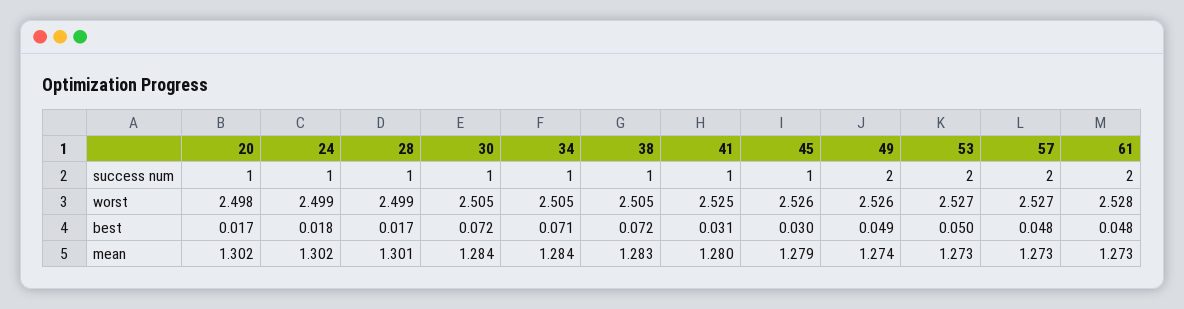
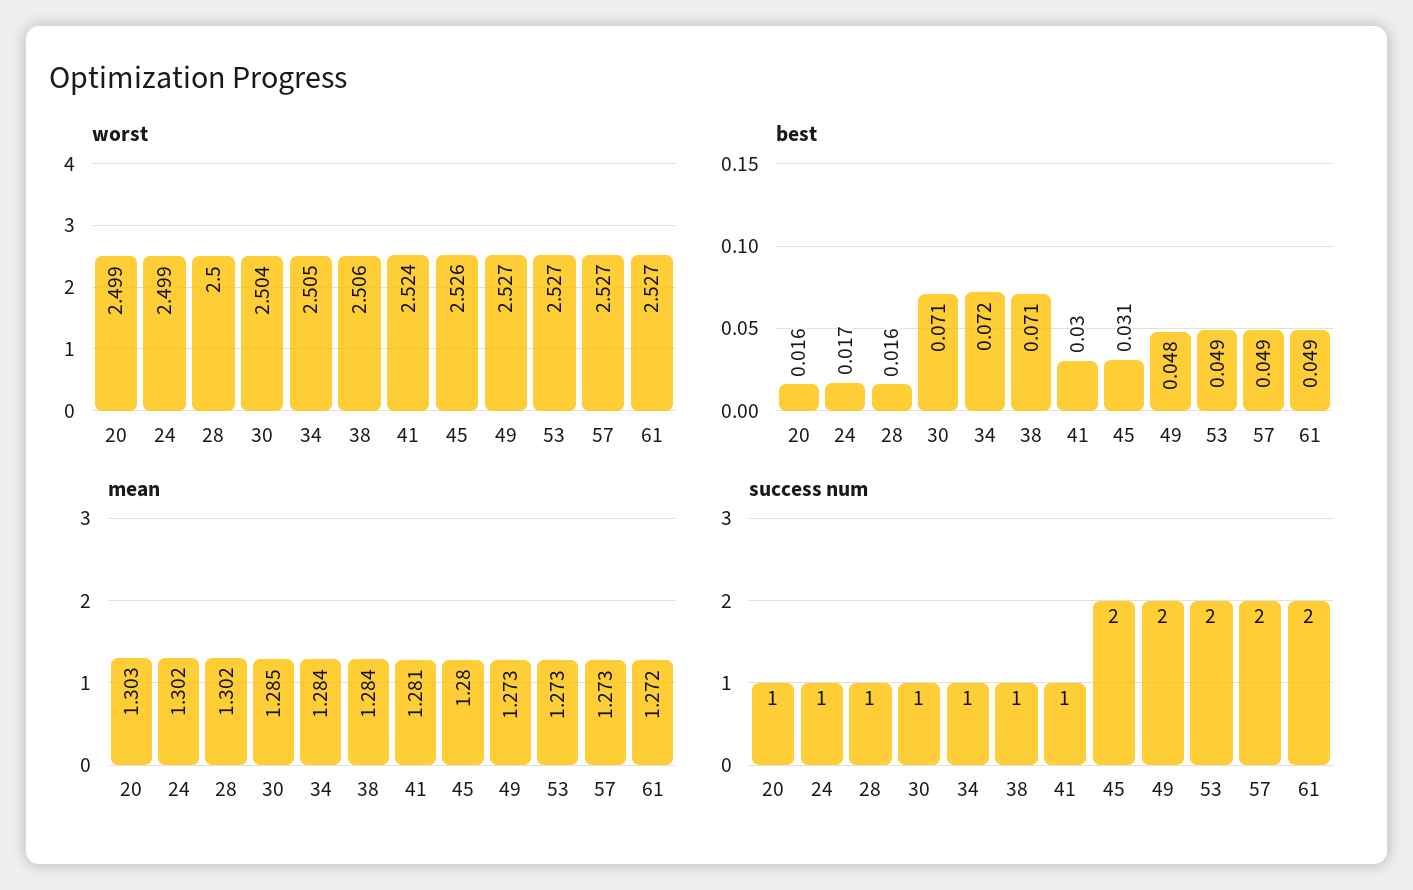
  {
    "success num": {
      "20": 1,
      "24": 1,
      "28": 1,
      "30": 1,
      "34": 1,
      "38": 1,
      "41": 1,
-     "45": 1,
+     "45": 2,
      "49": 2,
      "53": 2,
      "57": 2,
      "61": 2
    },
    "worst": {
-     "20": 2.498,
+     "20": 2.499,
      "24": 2.499,
-     "28": 2.499,
+     "28": 2.5,
-     "30": 2.505,
+     "30": 2.504,
      "34": 2.505,
-     "38": 2.505,
+     "38": 2.506,
-     "41": 2.525,
+     "41": 2.524,
      "45": 2.526,
-     "49": 2.526,
+     "49": 2.527,
      "53": 2.527,
      "57": 2.527,
-     "61": 2.528
+     "61": 2.527
    },
    "best": {
-     "20": 0.017,
+     "20": 0.016,
-     "24": 0.018,
+     "24": 0.017,
-     "28": 0.017,
+     "28": 0.016,
-     "30": 0.072,
+     "30": 0.071,
-     "34": 0.071,
+     "34": 0.072,
-     "38": 0.072,
+     "38": 0.071,
-     "41": 0.031,
+     "41": 0.03,
-     "45": 0.03,
+     "45": 0.031,
-     "49": 0.049,
+     "49": 0.048,
-     "53": 0.05,
+     "53": 0.049,
-     "57": 0.048,
+     "57": 0.049,
-     "61": 0.048
+     "61": 0.049
    },
    "mean": {
-     "20": 1.302,
+     "20": 1.303,
      "24": 1.302,
-     "28": 1.301,
+     "28": 1.302,
-     "30": 1.284,
+     "30": 1.285,
      "34": 1.284,
-     "38": 1.283,
+     "38": 1.284,
-     "41": 1.28,
+     "41": 1.281,
-     "45": 1.279,
+     "45": 1.28,
-     "49": 1.274,
+     "49": 1.273,
      "53": 1.273,
      "57": 1.273,
-     "61": 1.273
+     "61": 1.272
    }
  }

